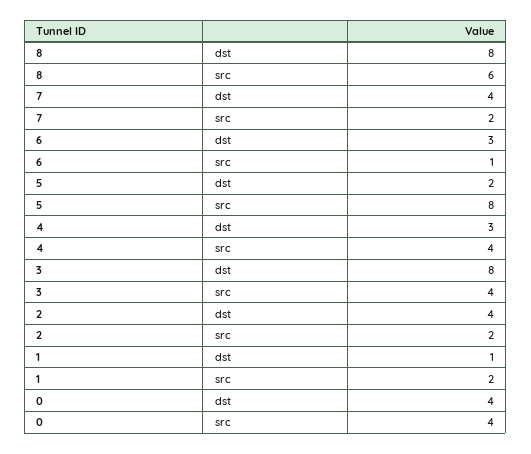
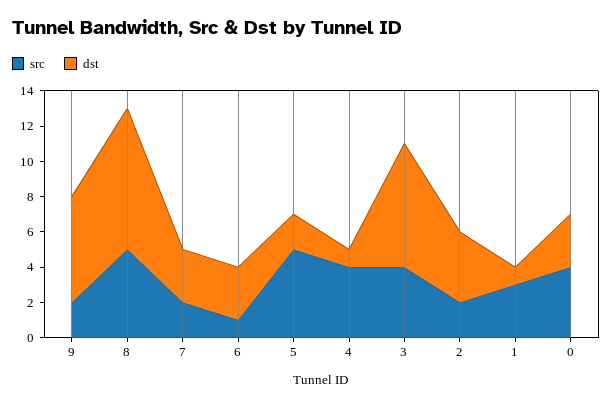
  {
    "dst": {
      "8": 8,
-     "7": 4,
+     "7": 3,
      "6": 3,
      "5": 2,
-     "4": 3,
+     "4": 1,
-     "3": 8,
+     "3": 7,
      "2": 4,
      "1": 1,
-     "0": 4
+     "0": 3,
+     "9": 6
    },
    "src": {
-     "8": 6,
+     "8": 5,
      "7": 2,
      "6": 1,
-     "5": 8,
+     "5": 5,
      "4": 4,
      "3": 4,
      "2": 2,
-     "1": 2,
+     "1": 3,
-     "0": 4
+     "0": 4,
+     "9": 2
    }
  }

